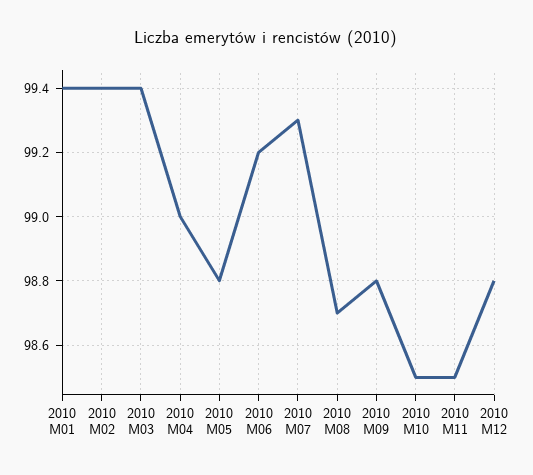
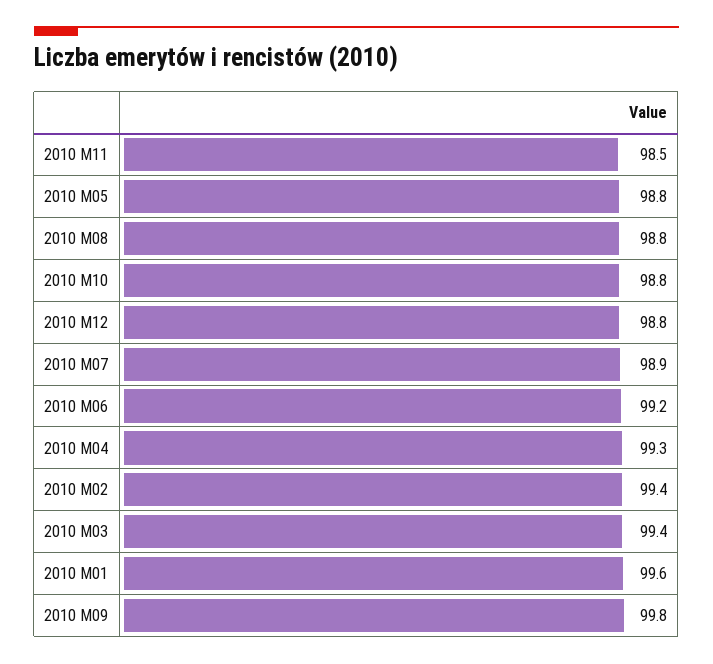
  {
-   "2010 M01": 99.4,
+   "2010 M01": 99.6,
    "2010 M02": 99.4,
    "2010 M03": 99.4,
-   "2010 M04": 99,
+   "2010 M04": 99.3,
    "2010 M05": 98.8,
    "2010 M06": 99.2,
-   "2010 M07": 99.3,
+   "2010 M07": 98.9,
-   "2010 M08": 98.7,
+   "2010 M08": 98.8,
-   "2010 M09": 98.8,
+   "2010 M09": 99.8,
-   "2010 M10": 98.5,
+   "2010 M10": 98.8,
    "2010 M11": 98.5,
    "2010 M12": 98.8
  }

